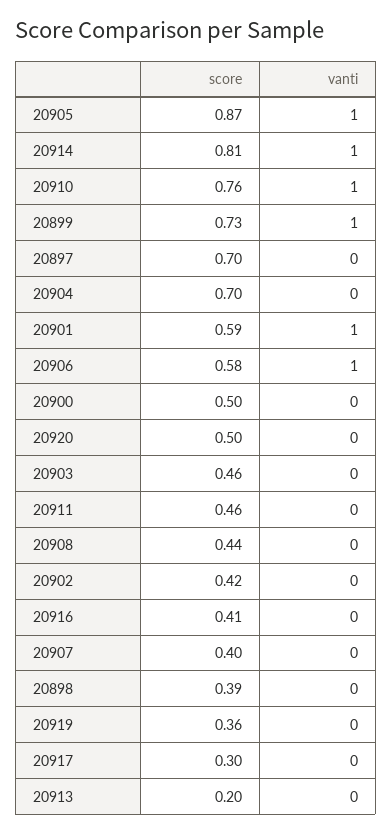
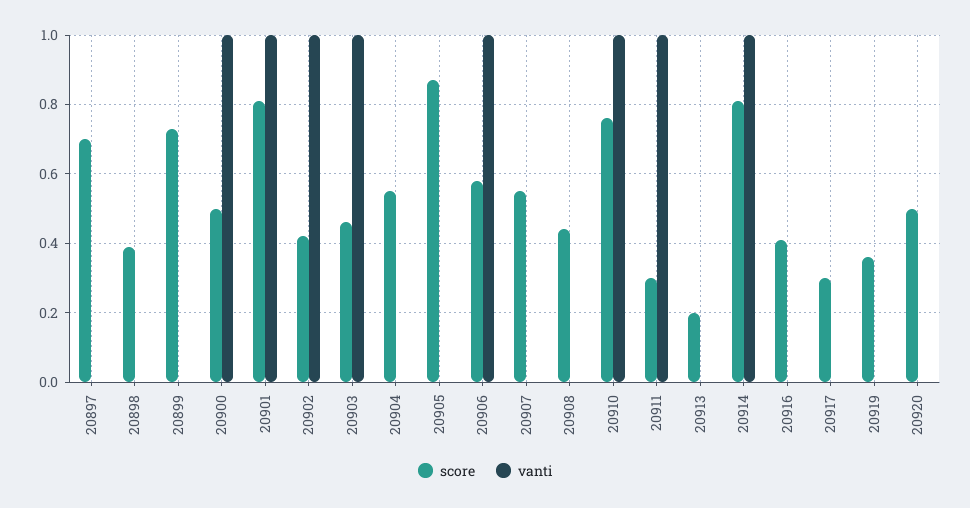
  {
    "score": {
      "20905": 0.87,
      "20914": 0.81,
      "20910": 0.76,
      "20899": 0.73,
      "20897": 0.7,
-     "20904": 0.7,
+     "20904": 0.55,
-     "20901": 0.59,
+     "20901": 0.8,
      "20906": 0.58,
      "20900": 0.5,
      "20920": 0.5,
      "20903": 0.46,
-     "20911": 0.46,
+     "20911": 0.3,
      "20908": 0.44,
      "20902": 0.42,
      "20916": 0.41,
-     "20907": 0.4,
+     "20907": 0.55,
      "20898": 0.39,
      "20919": 0.36,
      "20917": 0.3,
      "20913": 0.2
    },
    "vanti": {
-     "20905": 1,
+     "20905": 0,
      "20914": 1,
      "20910": 1,
-     "20899": 1,
+     "20899": 0,
      "20897": 0,
      "20904": 0,
      "20901": 1,
      "20906": 1,
-     "20900": 0,
+     "20900": 1,
      "20920": 0,
-     "20903": 0,
+     "20903": 1,
-     "20911": 0,
+     "20911": 1,
      "20908": 0,
-     "20902": 0,
+     "20902": 1,
      "20916": 0,
      "20907": 0,
      "20898": 0,
      "20919": 0,
      "20917": 0,
      "20913": 0
    }
  }

